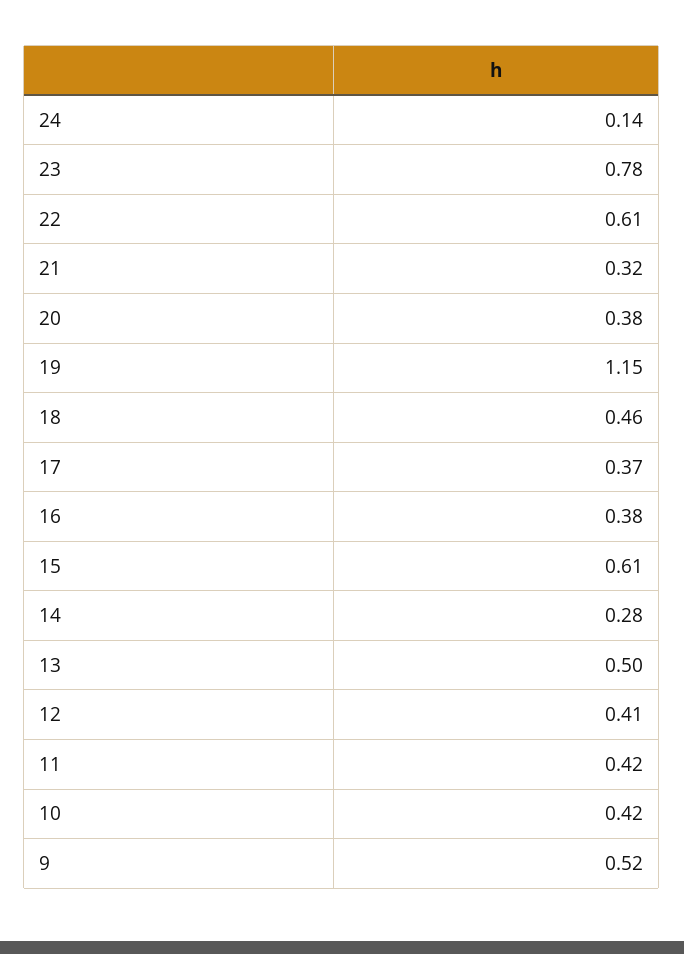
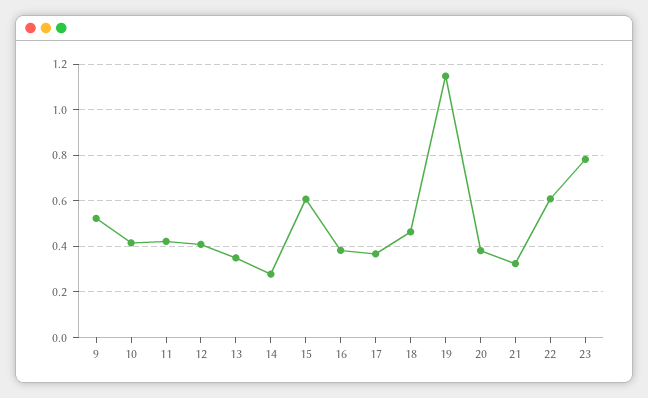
  {
-   "24": 0.14,
    "23": 0.78,
    "22": 0.61,
    "21": 0.32,
    "20": 0.38,
    "19": 1.15,
    "18": 0.46,
    "17": 0.37,
    "16": 0.38,
    "15": 0.61,
    "14": 0.28,
-   "13": 0.5,
+   "13": 0.35,
    "12": 0.41,
    "11": 0.42,
    "10": 0.42,
    "9": 0.52
  }

